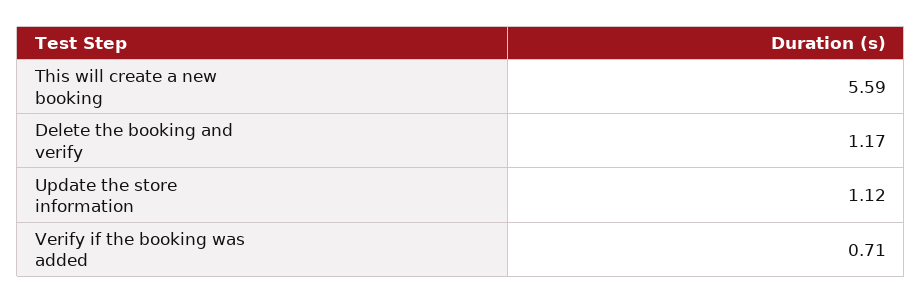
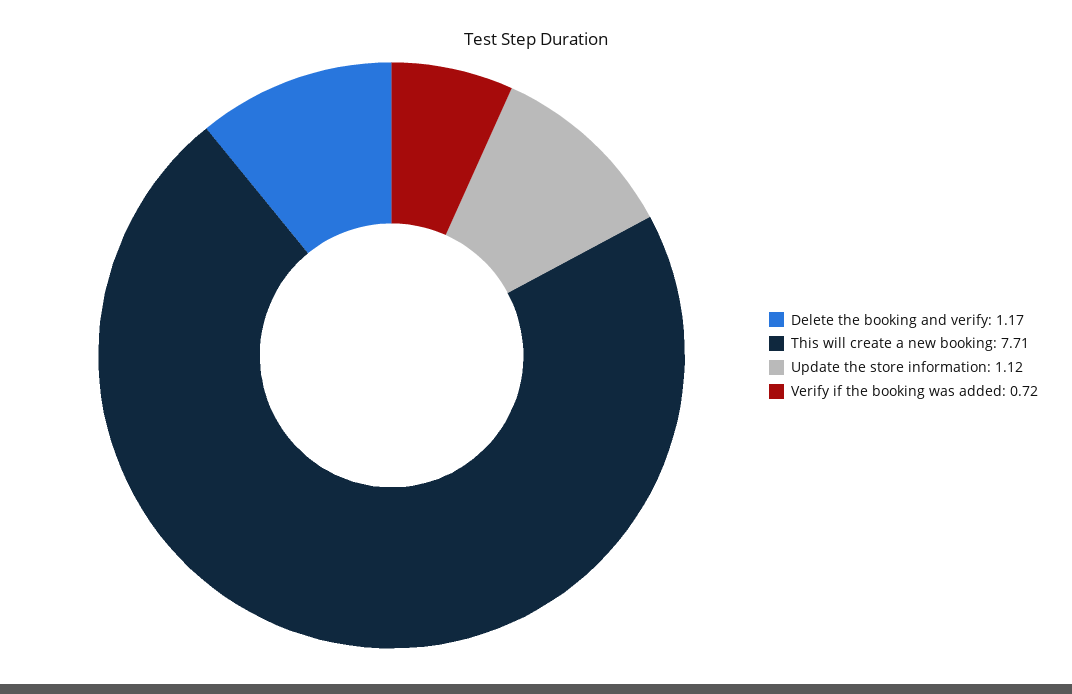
  {
-   "This will create a new booking": 5.59,
+   "This will create a new booking": 7.71,
    "Delete the booking and verify": 1.17,
    "Update the store information": 1.12,
-   "Verify if the booking was added": 0.71
+   "Verify if the booking was added": 0.72
  }

